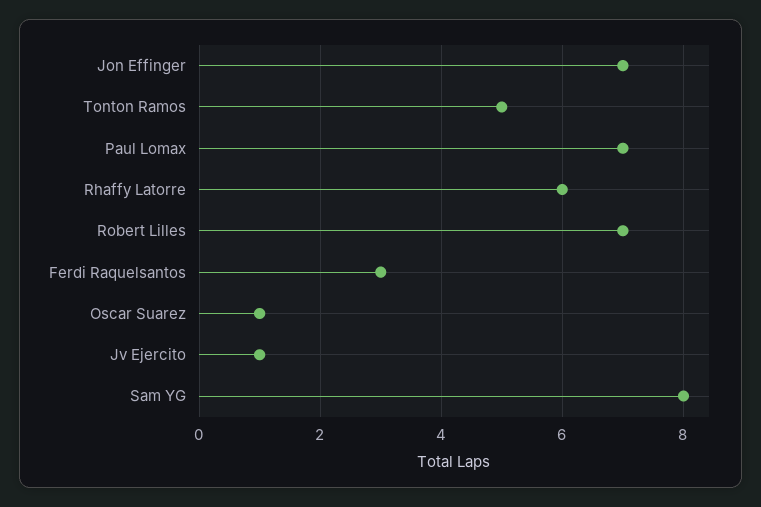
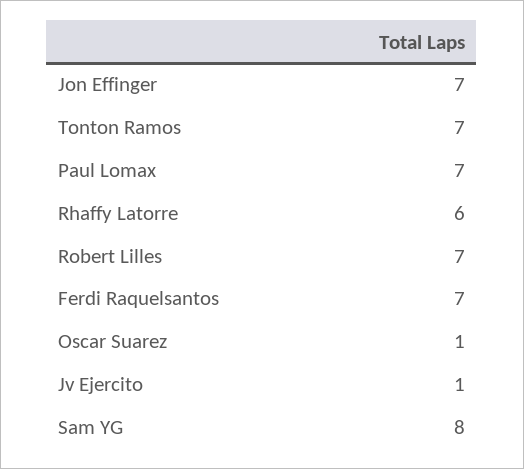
  {
    "Jon Effinger": 7,
-   "Tonton Ramos": 5,
+   "Tonton Ramos": 7,
    "Paul Lomax": 7,
    "Rhaffy Latorre": 6,
    "Robert Lilles": 7,
-   "Ferdi Raquelsantos": 3,
+   "Ferdi Raquelsantos": 7,
    "Oscar Suarez": 1,
    "Jv Ejercito": 1,
    "Sam YG": 8
  }

